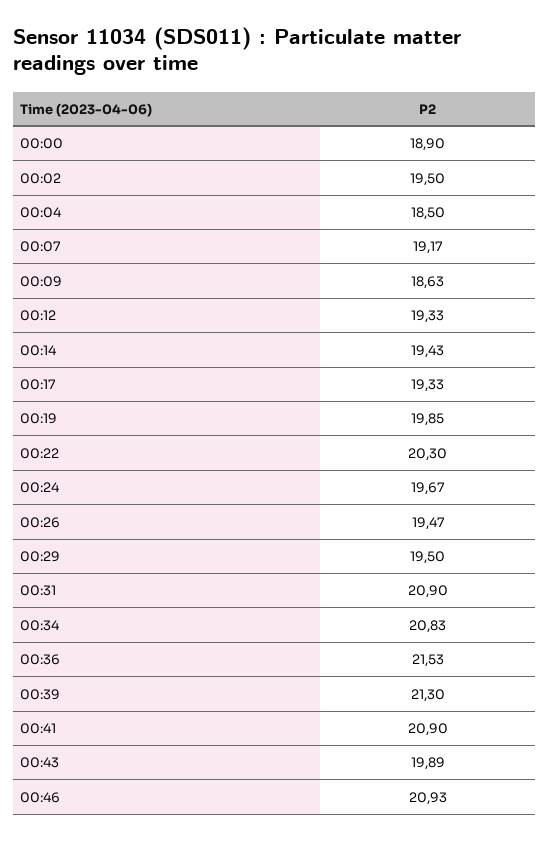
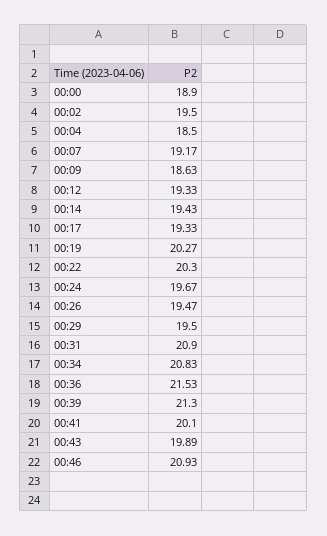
  {
    "00:00": 18.9,
    "00:02": 19.5,
    "00:04": 18.5,
    "00:07": 19.17,
    "00:09": 18.63,
    "00:12": 19.33,
    "00:14": 19.43,
    "00:17": 19.33,
-   "00:19": 19.85,
+   "00:19": 20.27,
    "00:22": 20.3,
    "00:24": 19.67,
    "00:26": 19.47,
    "00:29": 19.5,
    "00:31": 20.9,
    "00:34": 20.83,
    "00:36": 21.53,
    "00:39": 21.3,
-   "00:41": 20.9,
+   "00:41": 20.1,
    "00:43": 19.89,
    "00:46": 20.93
  }

